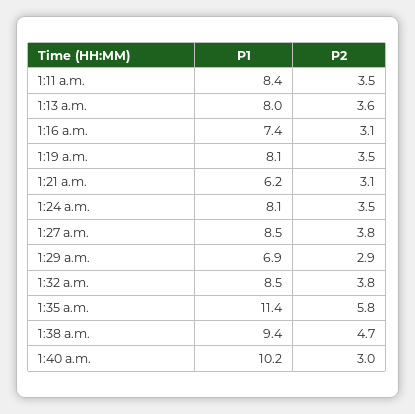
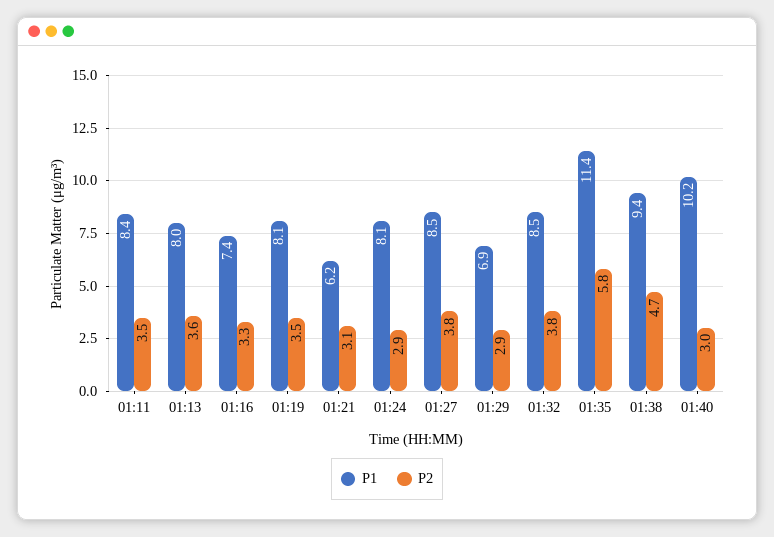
  {
    "P1": {
      "1:11 a.m.": 8.4,
      "1:13 a.m.": 8,
      "1:16 a.m.": 7.4,
      "1:19 a.m.": 8.1,
      "1:21 a.m.": 6.2,
      "1:24 a.m.": 8.1,
      "1:27 a.m.": 8.5,
      "1:29 a.m.": 6.9,
      "1:32 a.m.": 8.5,
      "1:35 a.m.": 11.4,
      "1:38 a.m.": 9.4,
      "1:40 a.m.": 10.2
    },
    "P2": {
      "1:11 a.m.": 3.5,
      "1:13 a.m.": 3.6,
-     "1:16 a.m.": 3.1,
+     "1:16 a.m.": 3.3,
      "1:19 a.m.": 3.5,
      "1:21 a.m.": 3.1,
-     "1:24 a.m.": 3.5,
+     "1:24 a.m.": 2.9,
      "1:27 a.m.": 3.8,
      "1:29 a.m.": 2.9,
      "1:32 a.m.": 3.8,
      "1:35 a.m.": 5.8,
      "1:38 a.m.": 4.7,
      "1:40 a.m.": 3
    }
  }

